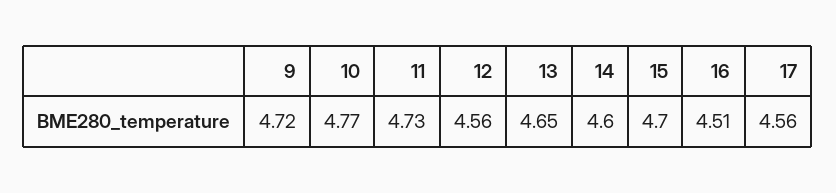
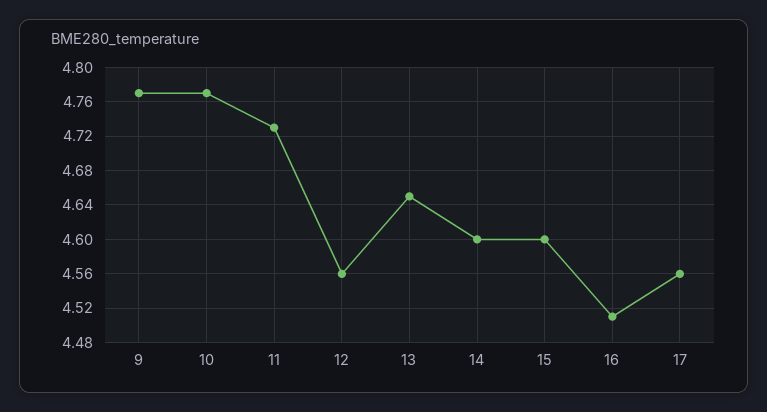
  {
-   "9": 4.72,
+   "9": 4.77,
    "10": 4.77,
    "11": 4.73,
    "12": 4.56,
    "13": 4.65,
    "14": 4.6,
-   "15": 4.7,
+   "15": 4.6,
    "16": 4.51,
    "17": 4.56
  }

